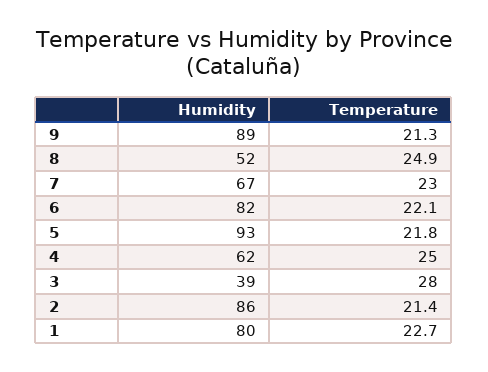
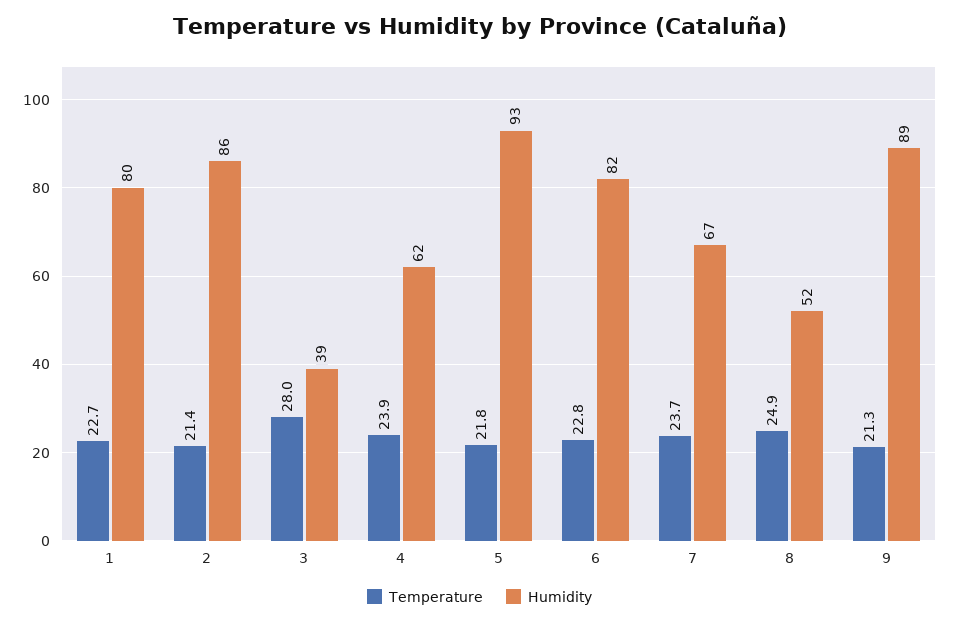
  {
    "Humidity": {
      "9": 89,
      "8": 52,
      "7": 67,
      "6": 82,
      "5": 93,
      "4": 62,
      "3": 39,
      "2": 86,
      "1": 80
    },
    "Temperature": {
      "9": 21.3,
      "8": 24.9,
-     "7": 23,
+     "7": 23.7,
-     "6": 22.1,
+     "6": 22.8,
      "5": 21.8,
-     "4": 25,
+     "4": 23.9,
      "3": 28,
      "2": 21.4,
      "1": 22.7
    }
  }

